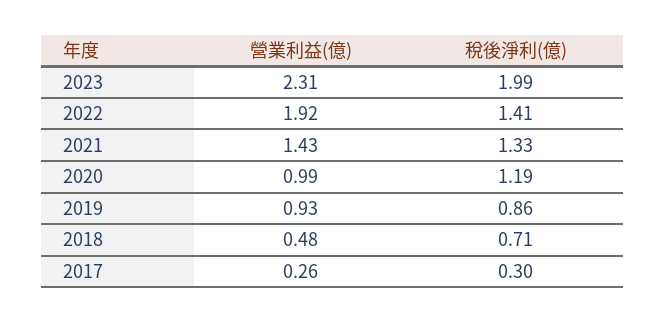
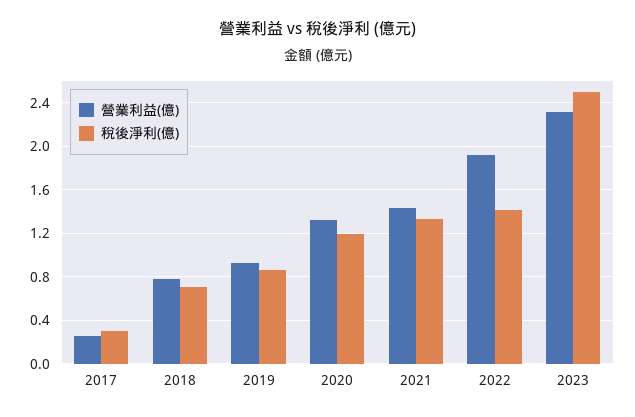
  {
    "營業利益(億)": {
      "2023": 2.31,
      "2022": 1.92,
      "2021": 1.43,
-     "2020": 0.99,
+     "2020": 1.3,
      "2019": 0.93,
-     "2018": 0.48,
+     "2018": 0.8,
      "2017": 0.26
    },
    "稅後淨利(億)": {
-     "2023": 1.99,
+     "2023": 2.5,
      "2022": 1.41,
      "2021": 1.33,
      "2020": 1.19,
      "2019": 0.86,
      "2018": 0.71,
      "2017": 0.3
    }
  }

